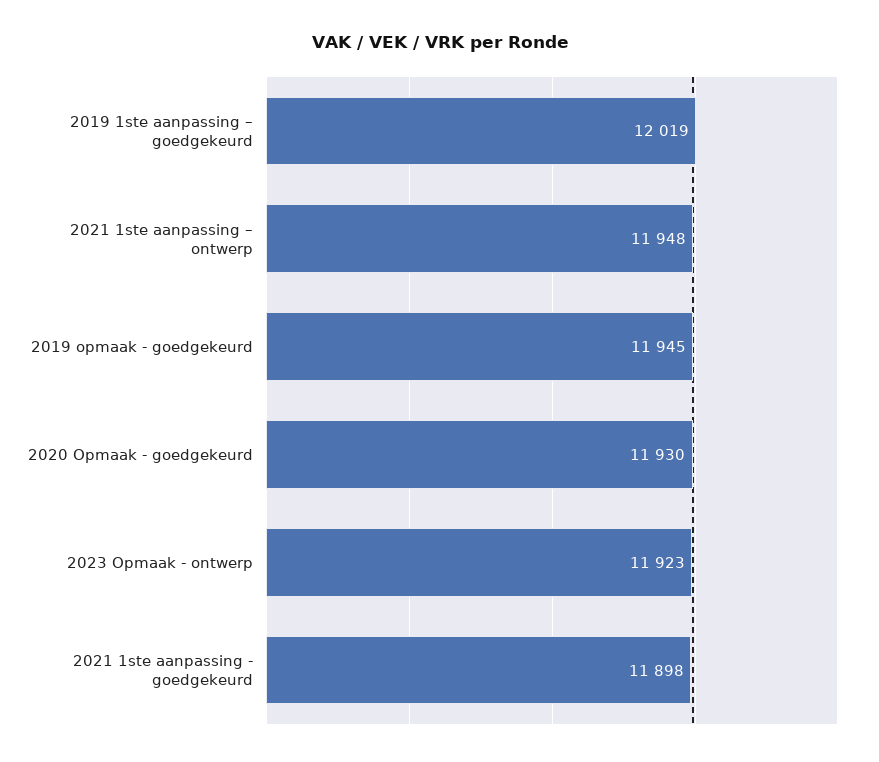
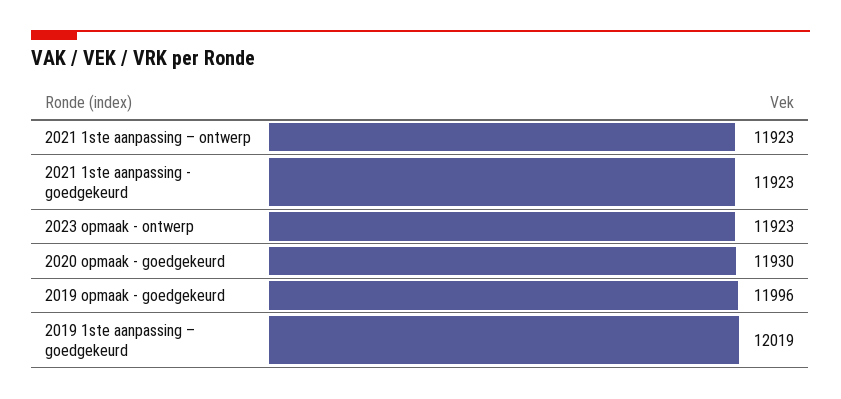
  {
    "2019 1ste aanpassing – goedgekeurd": 12019,
-   "2021 1ste aanpassing – ontwerp": 11948,
+   "2021 1ste aanpassing – ontwerp": 11923,
-   "2019 opmaak - goedgekeurd": 11945,
+   "2019 opmaak - goedgekeurd": 11996,
    "2020 Opmaak - goedgekeurd": 11930,
    "2023 Opmaak - ontwerp": 11923,
-   "2021 1ste aanpassing - goedgekeurd": 11898
+   "2021 1ste aanpassing - goedgekeurd": 11923
  }

